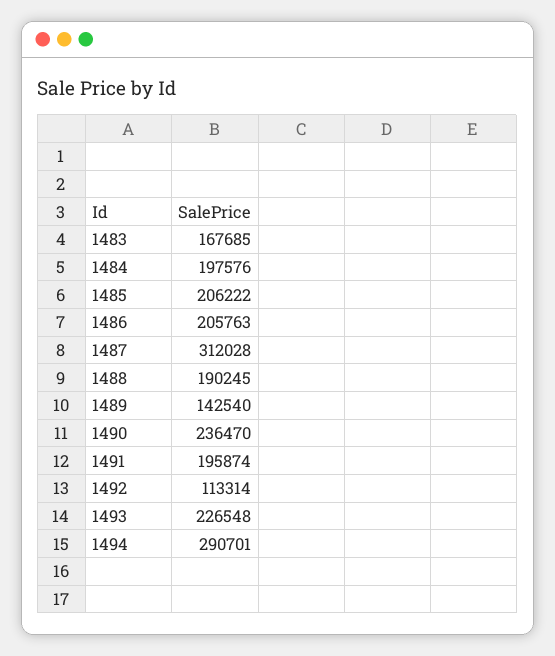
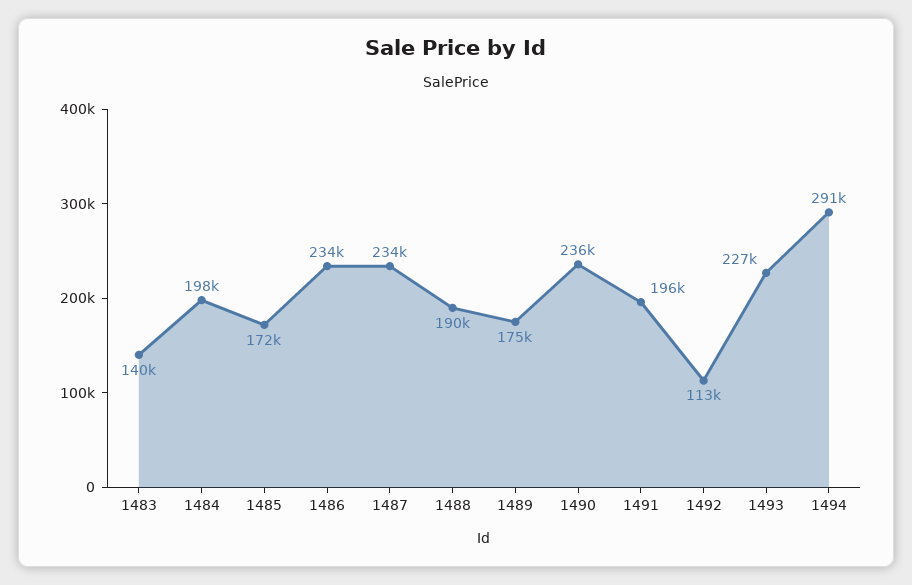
  {
-   "1483": 167685,
+   "1483": 140000,
    "1484": 197576,
-   "1485": 206222,
+   "1485": 172000,
-   "1486": 205763,
+   "1486": 234000,
-   "1487": 312028,
+   "1487": 234000,
    "1488": 190245,
-   "1489": 142540,
+   "1489": 175000,
    "1490": 236470,
    "1491": 195874,
    "1492": 113314,
    "1493": 226548,
    "1494": 290701
  }

